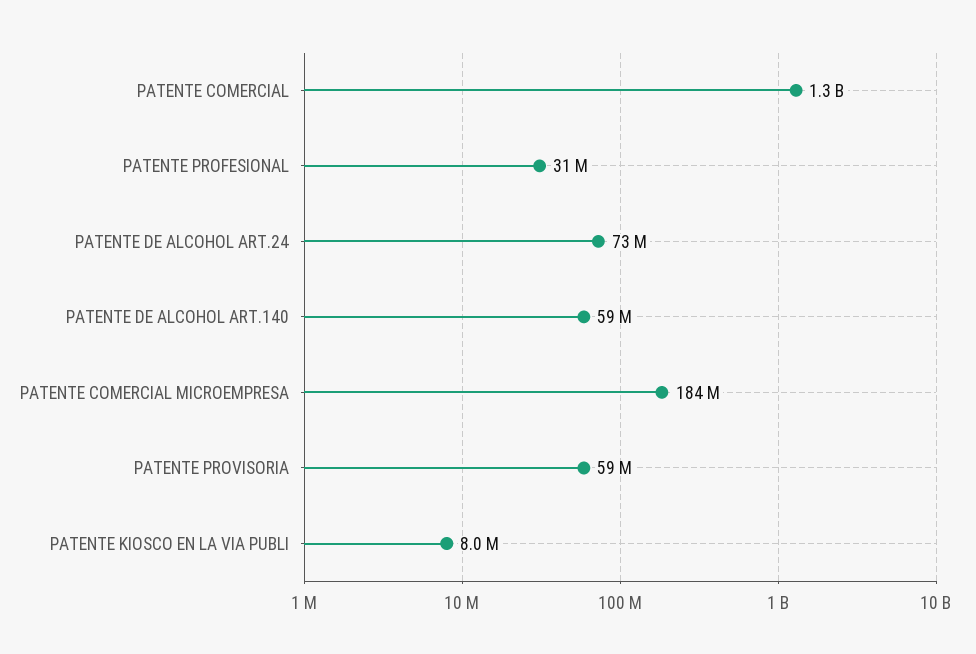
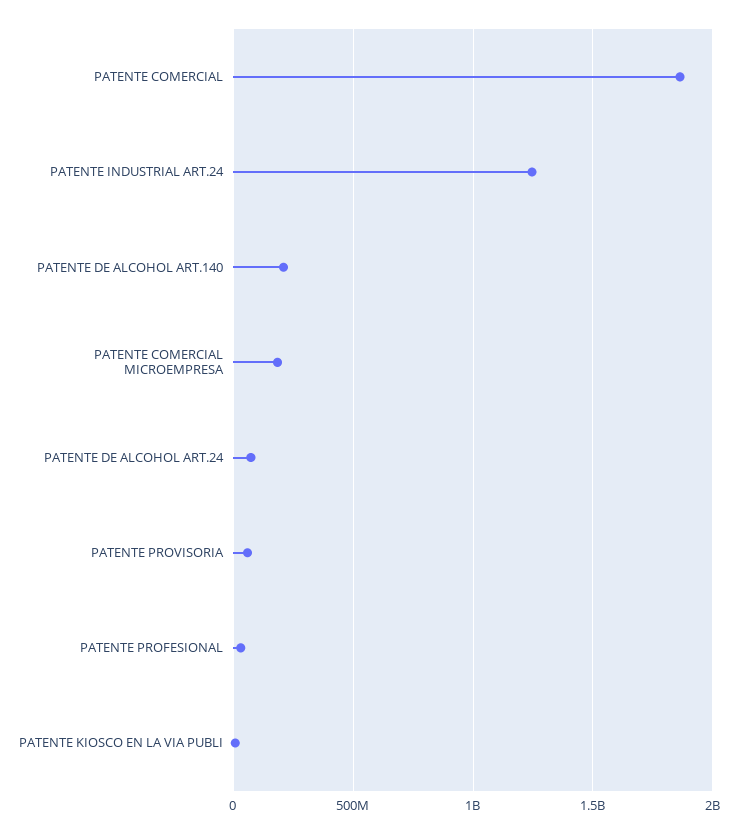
  {
-   "PATENTE COMERCIAL": 1300000000,
+   "PATENTE COMERCIAL": 1850000000,
    "PATENTE PROFESIONAL": 31000000,
    "PATENTE DE ALCOHOL ART.24": 73000000,
-   "PATENTE DE ALCOHOL ART.140": 59000000,
+   "PATENTE DE ALCOHOL ART.140": 200000000,
    "PATENTE COMERCIAL MICROEMPRESA": 184000000,
    "PATENTE PROVISORIA": 59000000,
-   "PATENTE KIOSCO EN LA VIA PUBLI": 8000000
+   "PATENTE KIOSCO EN LA VIA PUBLI": 8000000,
+   "PATENTE INDUSTRIAL ART.24": 1250000000
  }

